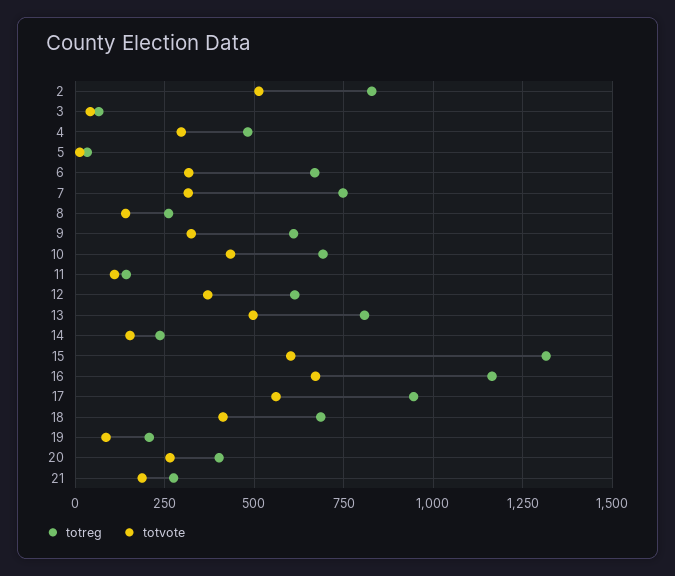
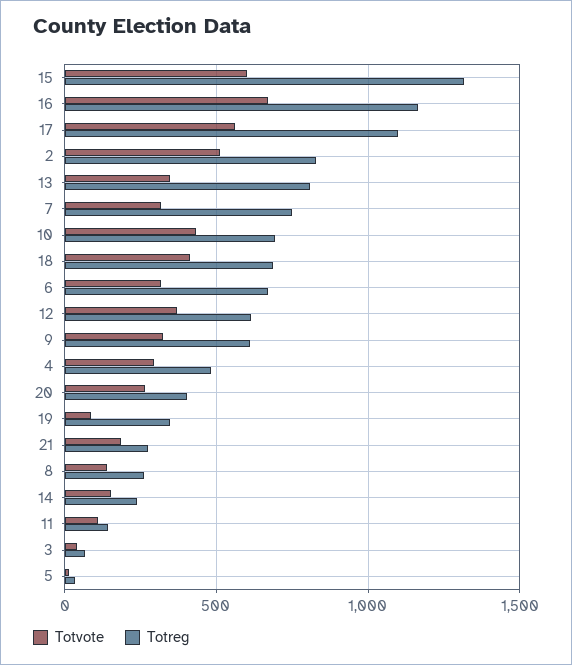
  {
    "totreg": {
      "2": 825,
      "3": 75,
      "4": 475,
      "5": 25,
      "6": 675,
      "7": 750,
      "8": 250,
      "9": 600,
      "10": 700,
      "11": 150,
      "12": 625,
      "13": 800,
      "14": 225,
      "15": 1325,
      "16": 1175,
-     "17": 950,
+     "17": 1100,
      "18": 675,
-     "19": 200,
+     "19": 350,
      "20": 400,
      "21": 275
    },
    "totvote": {
      "2": 525,
      "3": 50,
      "4": 300,
      "5": 25,
      "6": 325,
      "7": 325,
      "8": 150,
      "9": 325,
      "10": 425,
      "11": 100,
      "12": 375,
-     "13": 500,
+     "13": 350,
      "14": 150,
      "15": 600,
      "16": 675,
      "17": 550,
      "18": 425,
      "19": 75,
      "20": 275,
      "21": 175
    }
  }

